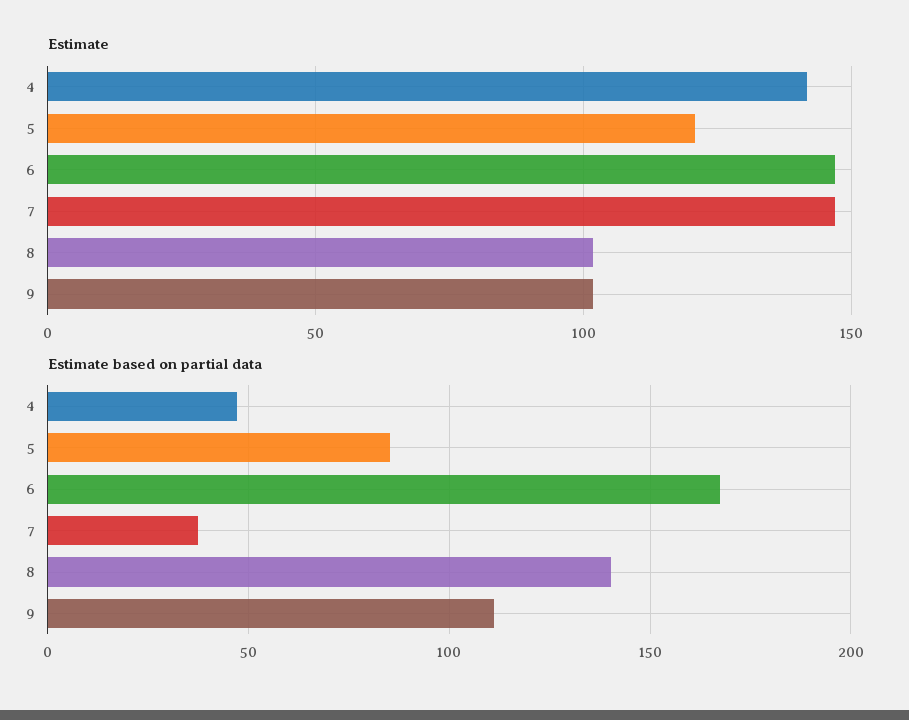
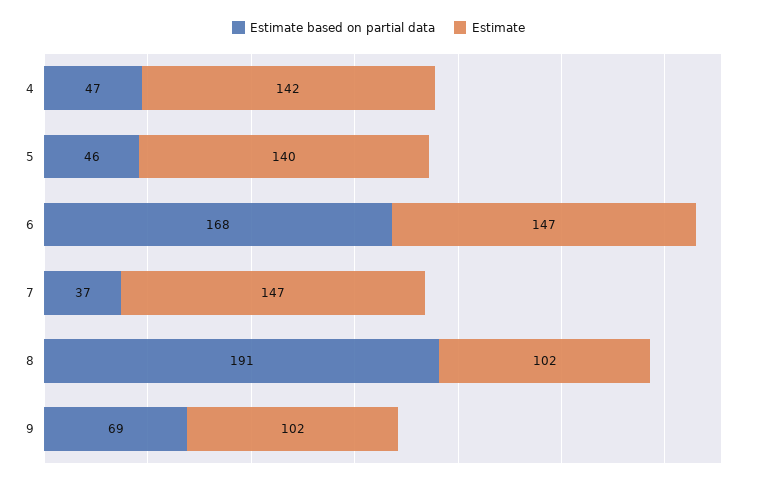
  {
    "Estimate": {
      "4": 142,
-     "5": 120,
+     "5": 140,
      "6": 147,
      "7": 147,
      "8": 102,
      "9": 102
    },
    "Estimate based on partial data": {
      "4": 47,
-     "5": 85,
+     "5": 46,
      "6": 168,
      "7": 37,
-     "8": 140,
+     "8": 191,
-     "9": 110
+     "9": 69
    }
  }

